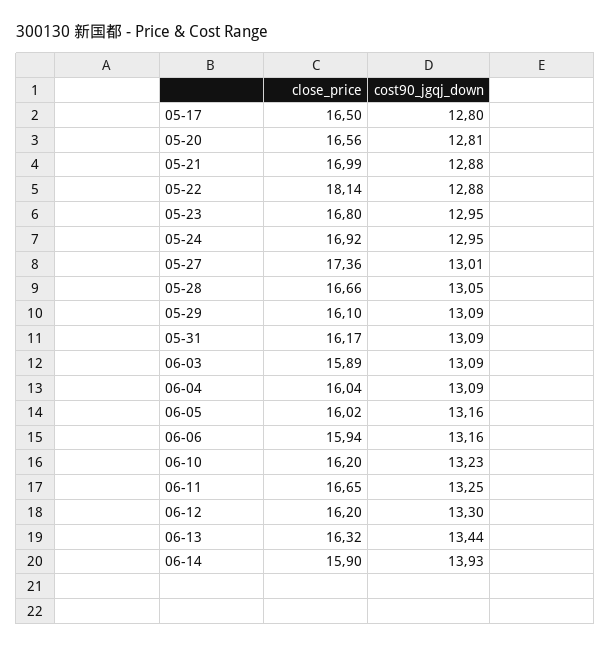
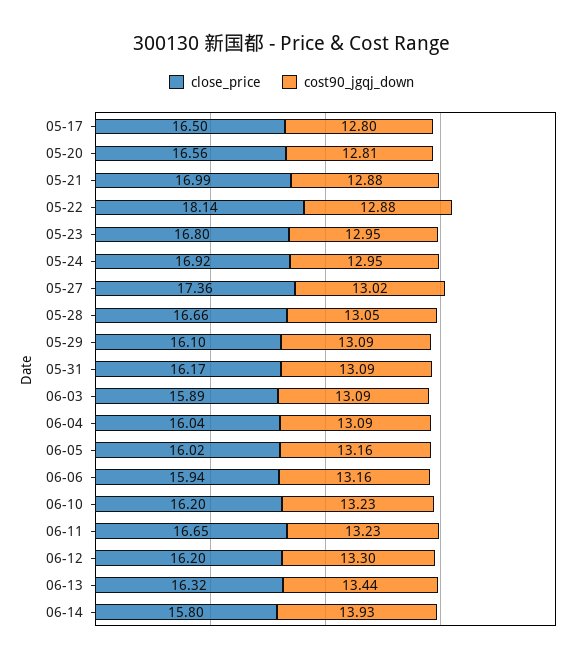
  {
    "close_price": {
      "05-17": 16.5,
      "05-20": 16.56,
      "05-21": 16.99,
      "05-22": 18.14,
      "05-23": 16.8,
      "05-24": 16.92,
      "05-27": 17.36,
      "05-28": 16.66,
      "05-29": 16.1,
      "05-31": 16.17,
      "06-03": 15.89,
      "06-04": 16.04,
      "06-05": 16.02,
      "06-06": 15.94,
      "06-10": 16.2,
      "06-11": 16.65,
      "06-12": 16.2,
      "06-13": 16.32,
-     "06-14": 15.9
+     "06-14": 15.8
    },
    "cost90_jgqj_down": {
      "05-17": 12.8,
      "05-20": 12.81,
      "05-21": 12.88,
      "05-22": 12.88,
      "05-23": 12.95,
      "05-24": 12.95,
-     "05-27": 13.01,
+     "05-27": 13.02,
      "05-28": 13.05,
      "05-29": 13.09,
      "05-31": 13.09,
      "06-03": 13.09,
      "06-04": 13.09,
      "06-05": 13.16,
      "06-06": 13.16,
      "06-10": 13.23,
-     "06-11": 13.25,
+     "06-11": 13.23,
      "06-12": 13.3,
      "06-13": 13.44,
      "06-14": 13.93
    }
  }

